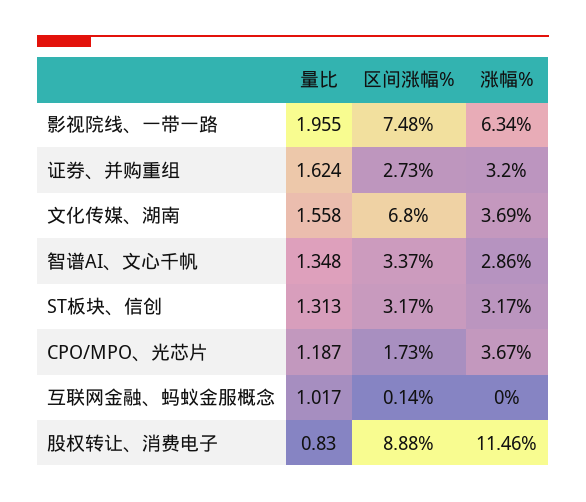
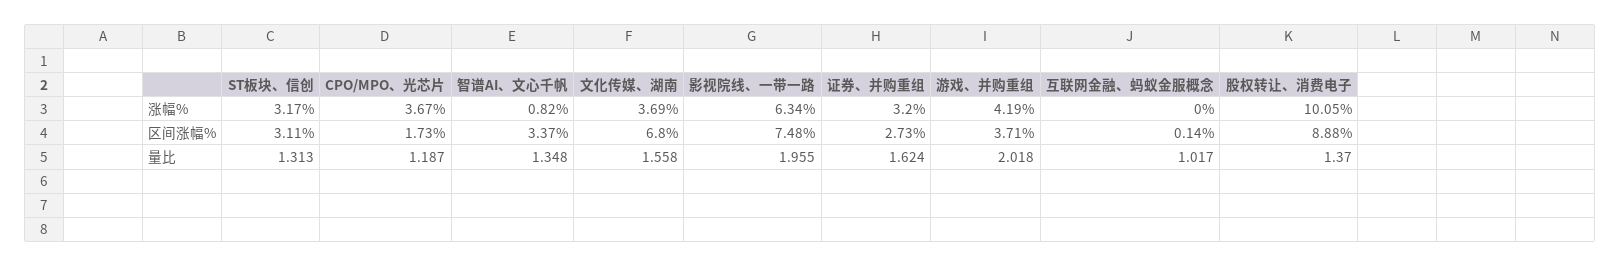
  {
    "量比": {
      "影视院线、一带一路": 1.955,
      "证券、并购重组": 1.624,
      "文化传媒、湖南": 1.558,
      "智谱AI、文心千帆": 1.348,
      "ST板块、信创": 1.313,
      "CPO/MPO、光芯片": 1.187,
      "互联网金融、蚂蚁金服概念": 1.017,
-     "股权转让、消费电子": 0.83
+     "股权转让、消费电子": 1.37,
+     "游戏、并购重组": 2.018
    },
    "区间涨幅%": {
      "影视院线、一带一路": 7.48,
      "证券、并购重组": 2.73,
      "文化传媒、湖南": 6.8,
      "智谱AI、文心千帆": 3.37,
-     "ST板块、信创": 3.17,
+     "ST板块、信创": 3.11,
      "CPO/MPO、光芯片": 1.73,
      "互联网金融、蚂蚁金服概念": 0.14,
-     "股权转让、消费电子": 8.88
+     "股权转让、消费电子": 8.88,
+     "游戏、并购重组": 3.71
    },
    "涨幅%": {
      "影视院线、一带一路": 6.34,
      "证券、并购重组": 3.2,
      "文化传媒、湖南": 3.69,
-     "智谱AI、文心千帆": 2.86,
+     "智谱AI、文心千帆": 0.82,
      "ST板块、信创": 3.17,
      "CPO/MPO、光芯片": 3.67,
      "互联网金融、蚂蚁金服概念": 0,
-     "股权转让、消费电子": 11.46
+     "股权转让、消费电子": 10.05,
+     "游戏、并购重组": 4.19
    }
  }

